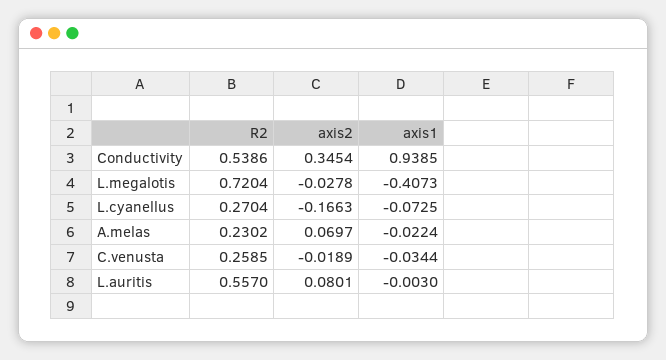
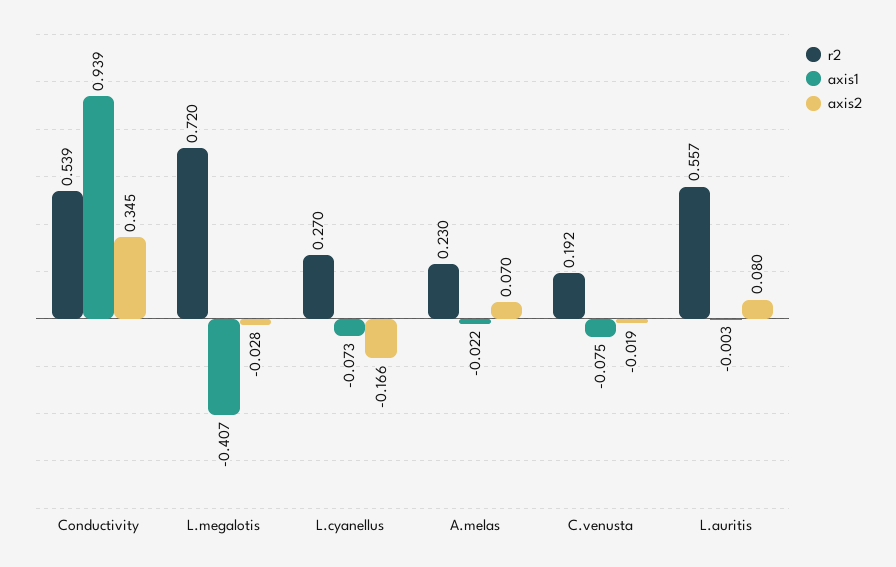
  {
    "R2": {
      "Conductivity": 0.5386,
      "L.megalotis": 0.7204,
      "L.cyanellus": 0.2704,
      "A.melas": 0.2302,
-     "C.venusta": 0.2585,
+     "C.venusta": 0.192,
      "L.auritis": 0.557
    },
    "axis2": {
      "Conductivity": 0.3454,
      "L.megalotis": -0.0278,
      "L.cyanellus": -0.1663,
      "A.melas": 0.0697,
      "C.venusta": -0.0189,
      "L.auritis": 0.0801
    },
    "axis1": {
      "Conductivity": 0.9385,
      "L.megalotis": -0.4073,
      "L.cyanellus": -0.0725,
      "A.melas": -0.0224,
-     "C.venusta": -0.0344,
+     "C.venusta": -0.075,
      "L.auritis": -0.003
    }
  }

